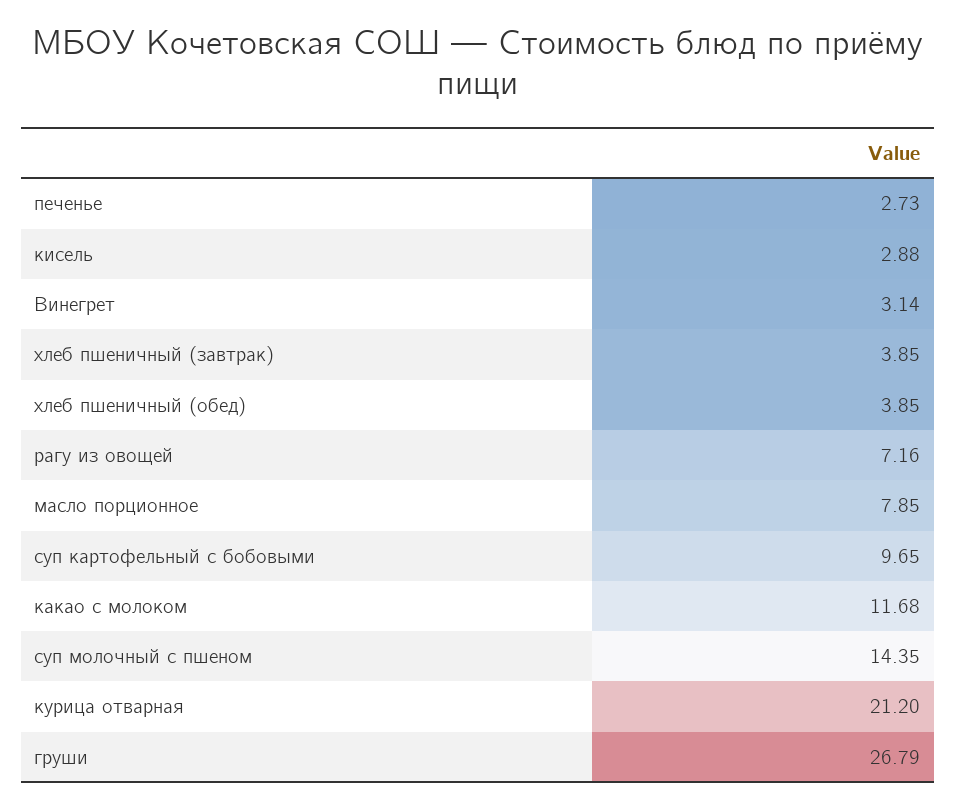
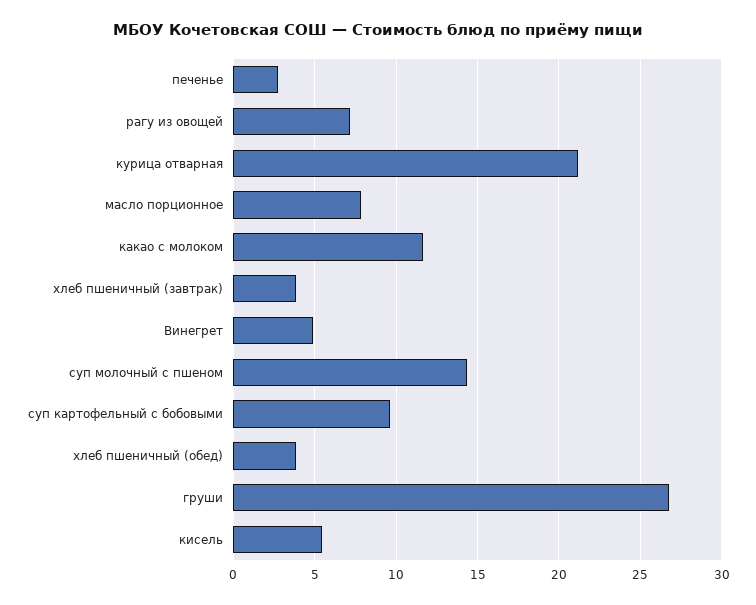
  {
    "печенье": 2.73,
-   "кисель": 2.88,
+   "кисель": 5.5,
-   "Винегрет": 3.14,
+   "Винегрет": 5,
    "хлеб пшеничный (завтрак)": 3.85,
    "хлеб пшеничный (обед)": 3.85,
    "рагу из овощей": 7.16,
    "масло порционное": 7.85,
    "суп картофельный с бобовыми": 9.65,
    "какао с молоком": 11.68,
    "суп молочный с пшеном": 14.35,
    "курица отварная": 21.2,
    "груши": 26.79
  }

